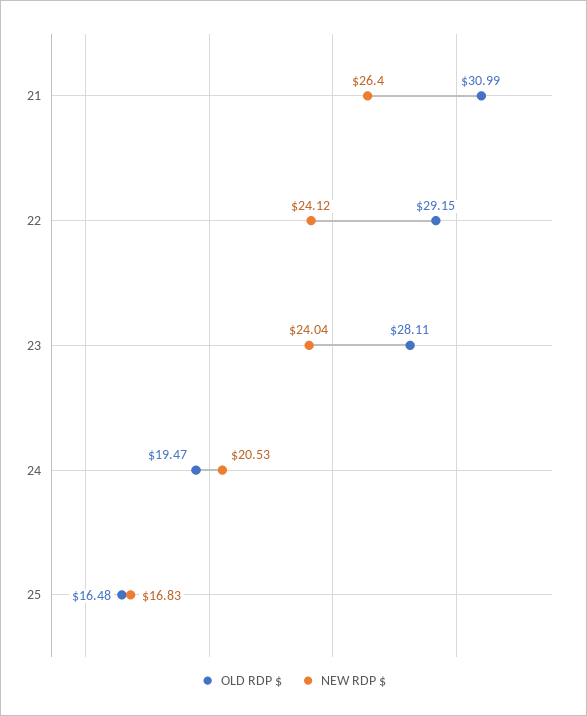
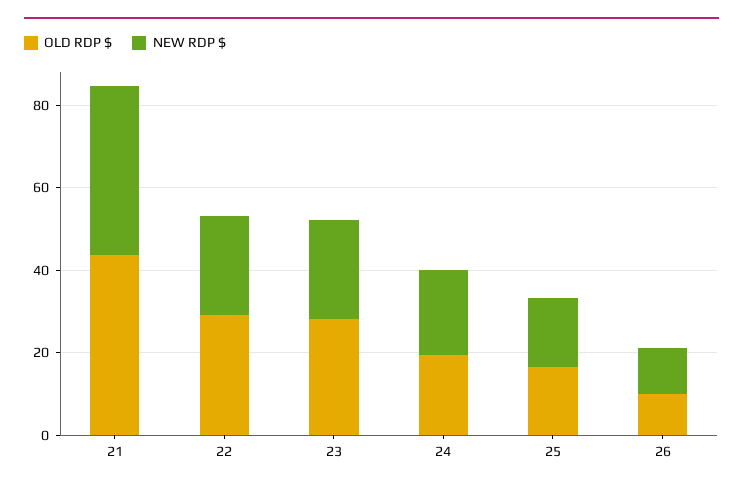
  {
    "OLD RDP $": {
-     "21": 30.99,
+     "21": 45,
      "22": 29.15,
      "23": 28.11,
      "24": 19.47,
-     "25": 16.48
+     "25": 16.48,
+     "26": 10
    },
    "NEW RDP $": {
-     "21": 26.4,
+     "21": 40,
      "22": 24.12,
      "23": 24.04,
      "24": 20.53,
-     "25": 16.83
+     "25": 16.83,
+     "26": 10
    }
  }

